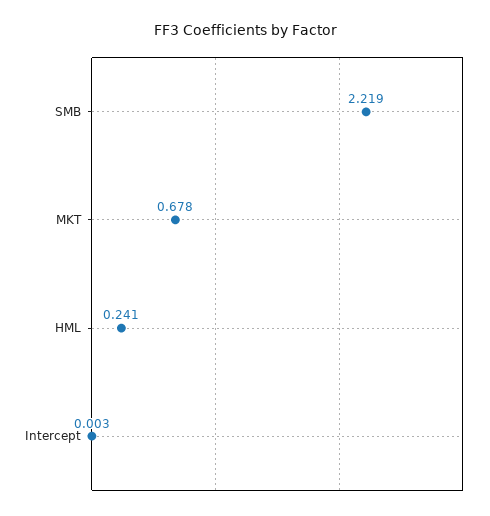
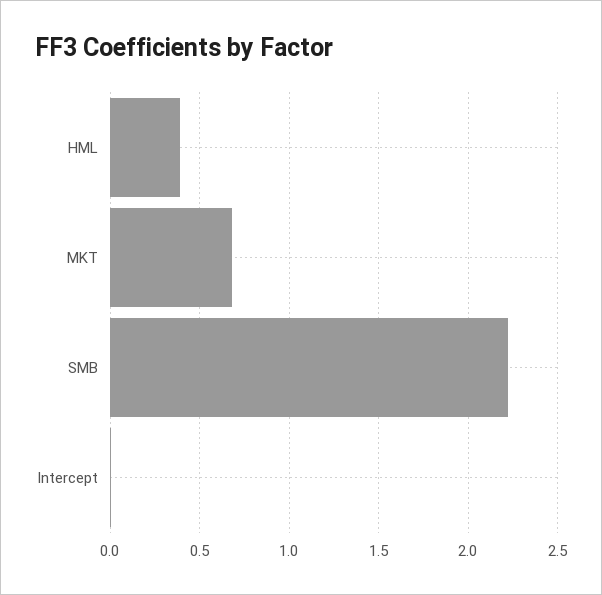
  {
    "SMB": 2.219,
    "MKT": 0.678,
-   "HML": 0.241,
+   "HML": 0.4,
    "Intercept": 0.003
  }

